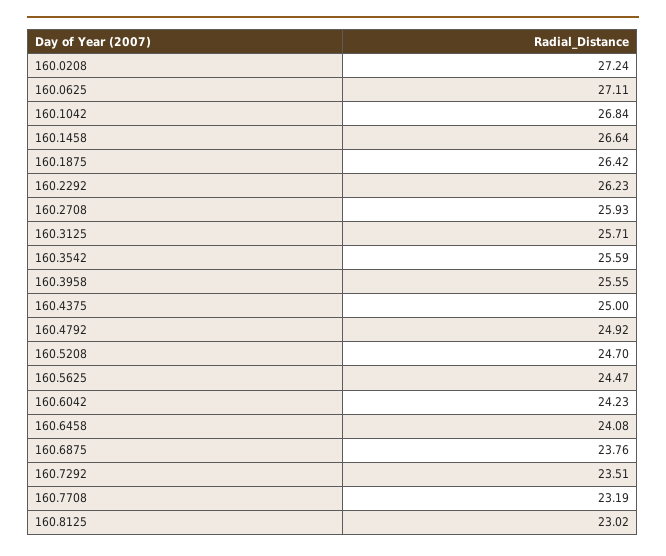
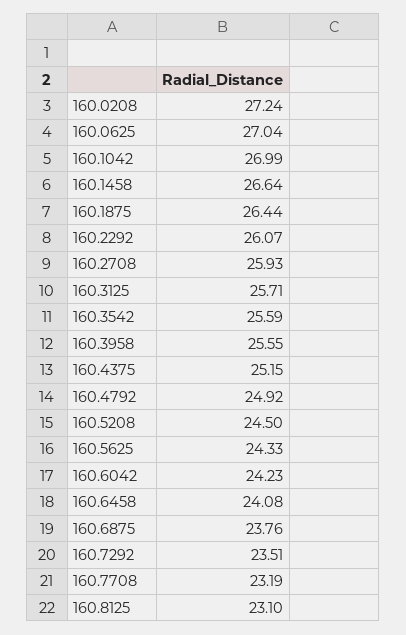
  {
    "160.0208": 27.24,
-   "160.0625": 27.11,
+   "160.0625": 27.04,
-   "160.1042": 26.84,
+   "160.1042": 26.99,
    "160.1458": 26.64,
-   "160.1875": 26.42,
+   "160.1875": 26.44,
-   "160.2292": 26.23,
+   "160.2292": 26.07,
    "160.2708": 25.93,
    "160.3125": 25.71,
    "160.3542": 25.59,
    "160.3958": 25.55,
-   "160.4375": 25,
+   "160.4375": 25.15,
    "160.4792": 24.92,
-   "160.5208": 24.7,
+   "160.5208": 24.5,
-   "160.5625": 24.47,
+   "160.5625": 24.33,
    "160.6042": 24.23,
    "160.6458": 24.08,
    "160.6875": 23.76,
    "160.7292": 23.51,
    "160.7708": 23.19,
-   "160.8125": 23.02
+   "160.8125": 23.1
  }

